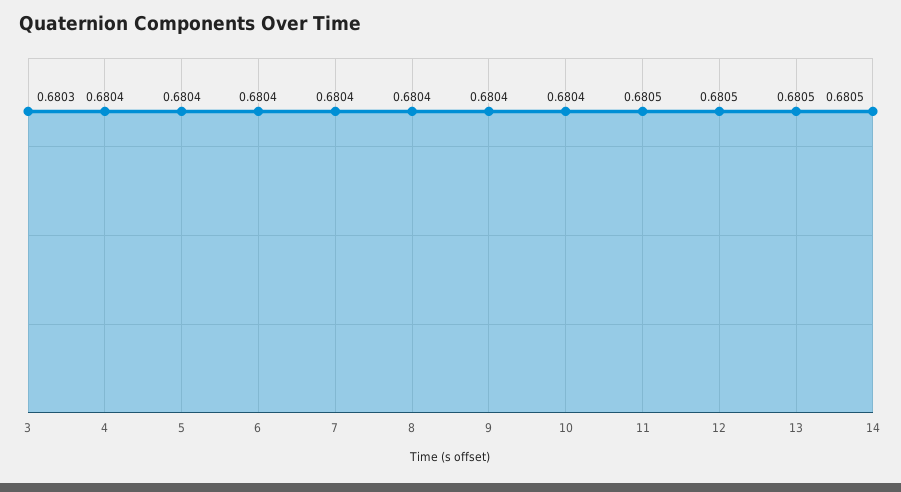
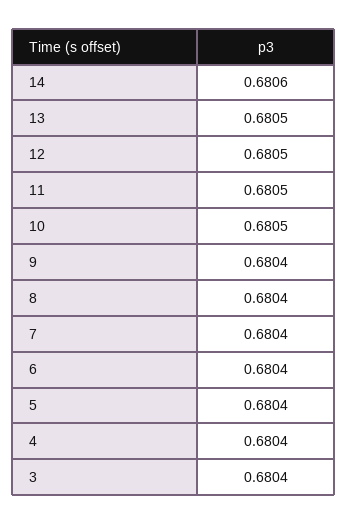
  {
-   "3": 0.6803,
+   "3": 0.6804,
    "4": 0.6804,
    "5": 0.6804,
    "6": 0.6804,
    "7": 0.6804,
    "8": 0.6804,
    "9": 0.6804,
-   "10": 0.6804,
+   "10": 0.6805,
    "11": 0.6805,
    "12": 0.6805,
    "13": 0.6805,
-   "14": 0.6805
+   "14": 0.6806
  }

